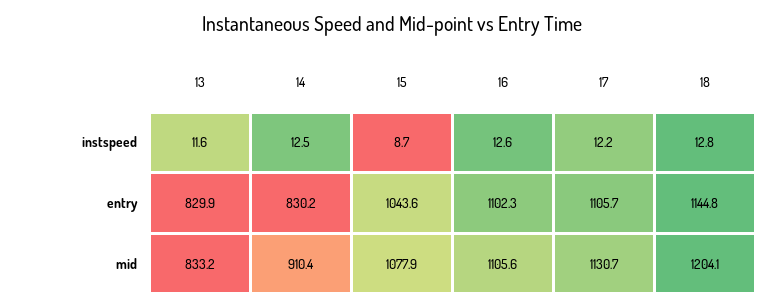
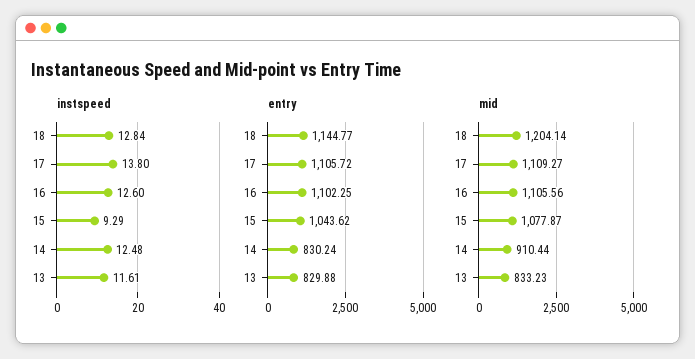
  {
    "instspeed": {
      "13": 11.61,
      "14": 12.48,
-     "15": 8.7,
+     "15": 9.29,
      "16": 12.6,
-     "17": 12.2,
+     "17": 13.8,
      "18": 12.84
    },
    "entry": {
      "13": 829.88,
      "14": 830.24,
      "15": 1043.62,
      "16": 1102.25,
      "17": 1105.72,
      "18": 1144.77
    },
    "mid": {
      "13": 833.23,
      "14": 910.44,
      "15": 1077.87,
      "16": 1105.56,
-     "17": 1130.7,
+     "17": 1109.27,
      "18": 1204.14
    }
  }

